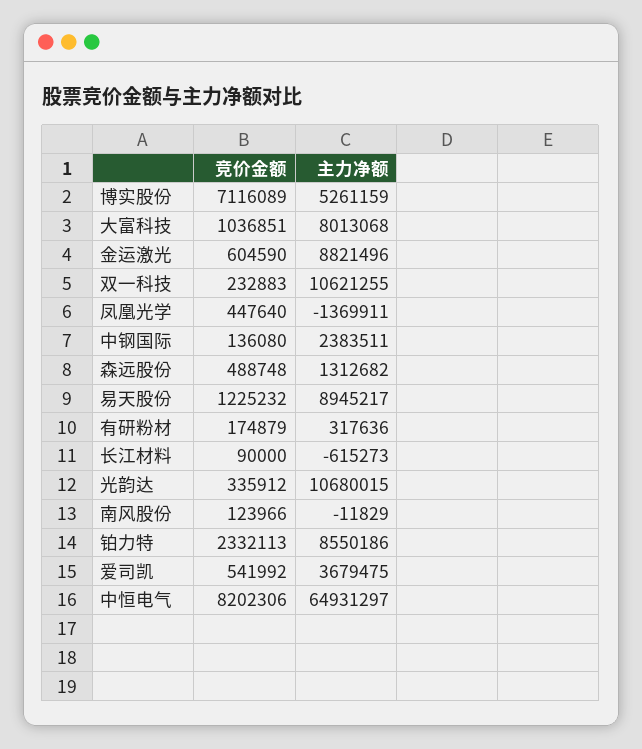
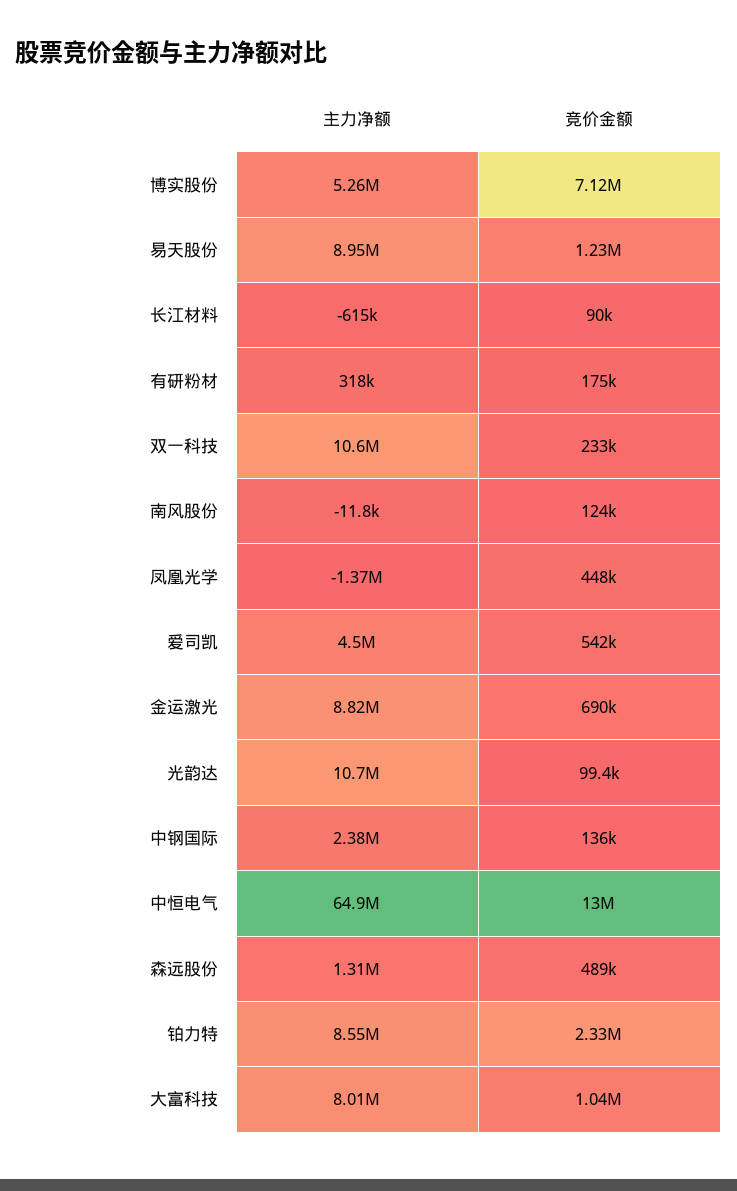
  {
    "竞价金额": {
      "博实股份": 7116089,
      "大富科技": 1036851,
-     "金运激光": 604590,
+     "金运激光": 690000,
      "双一科技": 232883,
      "凤凰光学": 447640,
      "中钢国际": 136080,
      "森远股份": 488748,
      "易天股份": 1225232,
      "有研粉材": 174879,
      "长江材料": 90000,
-     "光韵达": 335912,
+     "光韵达": 99400,
      "南风股份": 123966,
      "铂力特": 2332113,
      "爱司凯": 541992,
-     "中恒电气": 8202306
+     "中恒电气": 13000000
    },
    "主力净额": {
      "博实股份": 5261159,
      "大富科技": 8013068,
      "金运激光": 8821496,
      "双一科技": 10621255,
      "凤凰光学": -1369911,
      "中钢国际": 2383511,
      "森远股份": 1312682,
      "易天股份": 8945217,
      "有研粉材": 317636,
      "长江材料": -615273,
      "光韵达": 10680015,
      "南风股份": -11829,
      "铂力特": 8550186,
-     "爱司凯": 3679475,
+     "爱司凯": 4500000,
      "中恒电气": 64931297
    }
  }

